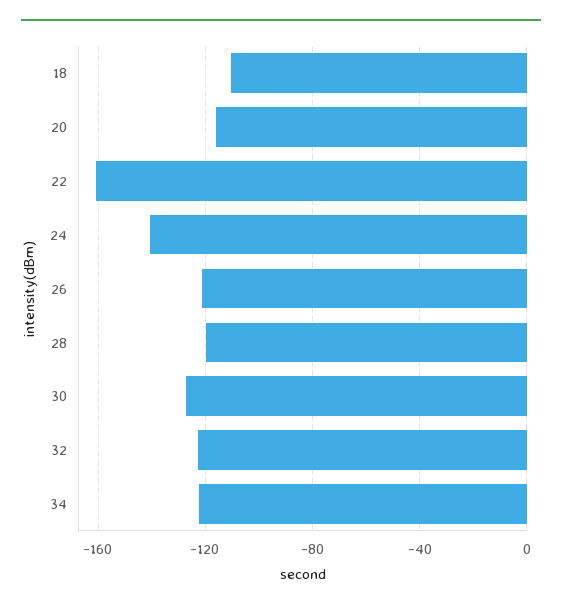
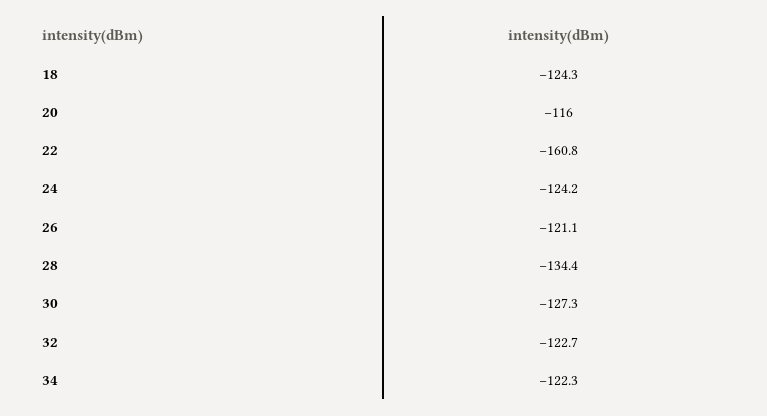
  {
-   "18": -110,
+   "18": -124.3,
    "20": -116,
    "22": -160.8,
-   "24": -140,
+   "24": -124.2,
    "26": -121.1,
-   "28": -120,
+   "28": -134.4,
    "30": -127.3,
    "32": -122.7,
    "34": -122.3
  }

